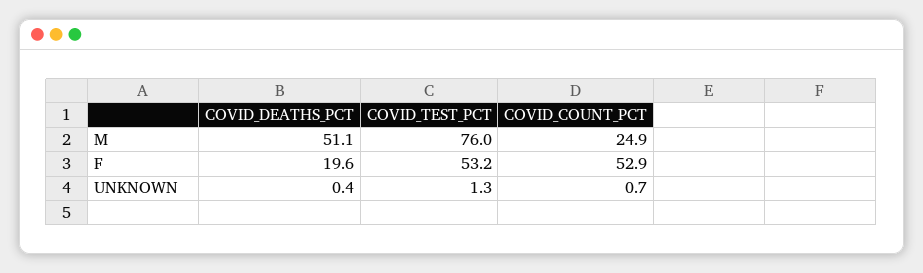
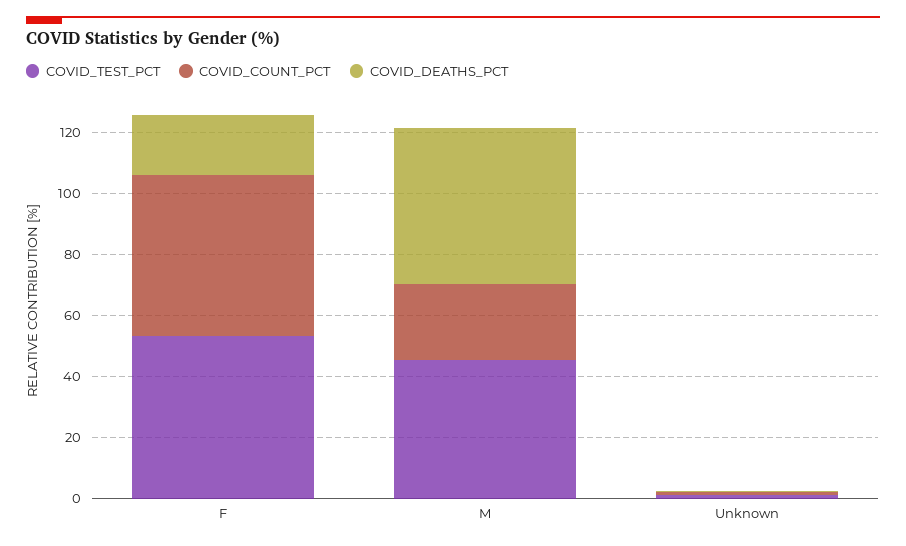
  {
    "COVID_DEATHS_PCT": {
      "M": 51.1,
      "F": 19.6,
      "UNKNOWN": 0.4
    },
    "COVID_TEST_PCT": {
-     "M": 76,
+     "M": 45,
      "F": 53.2,
      "UNKNOWN": 1.3
    },
    "COVID_COUNT_PCT": {
      "M": 24.9,
      "F": 52.9,
      "UNKNOWN": 0.7
    }
  }

